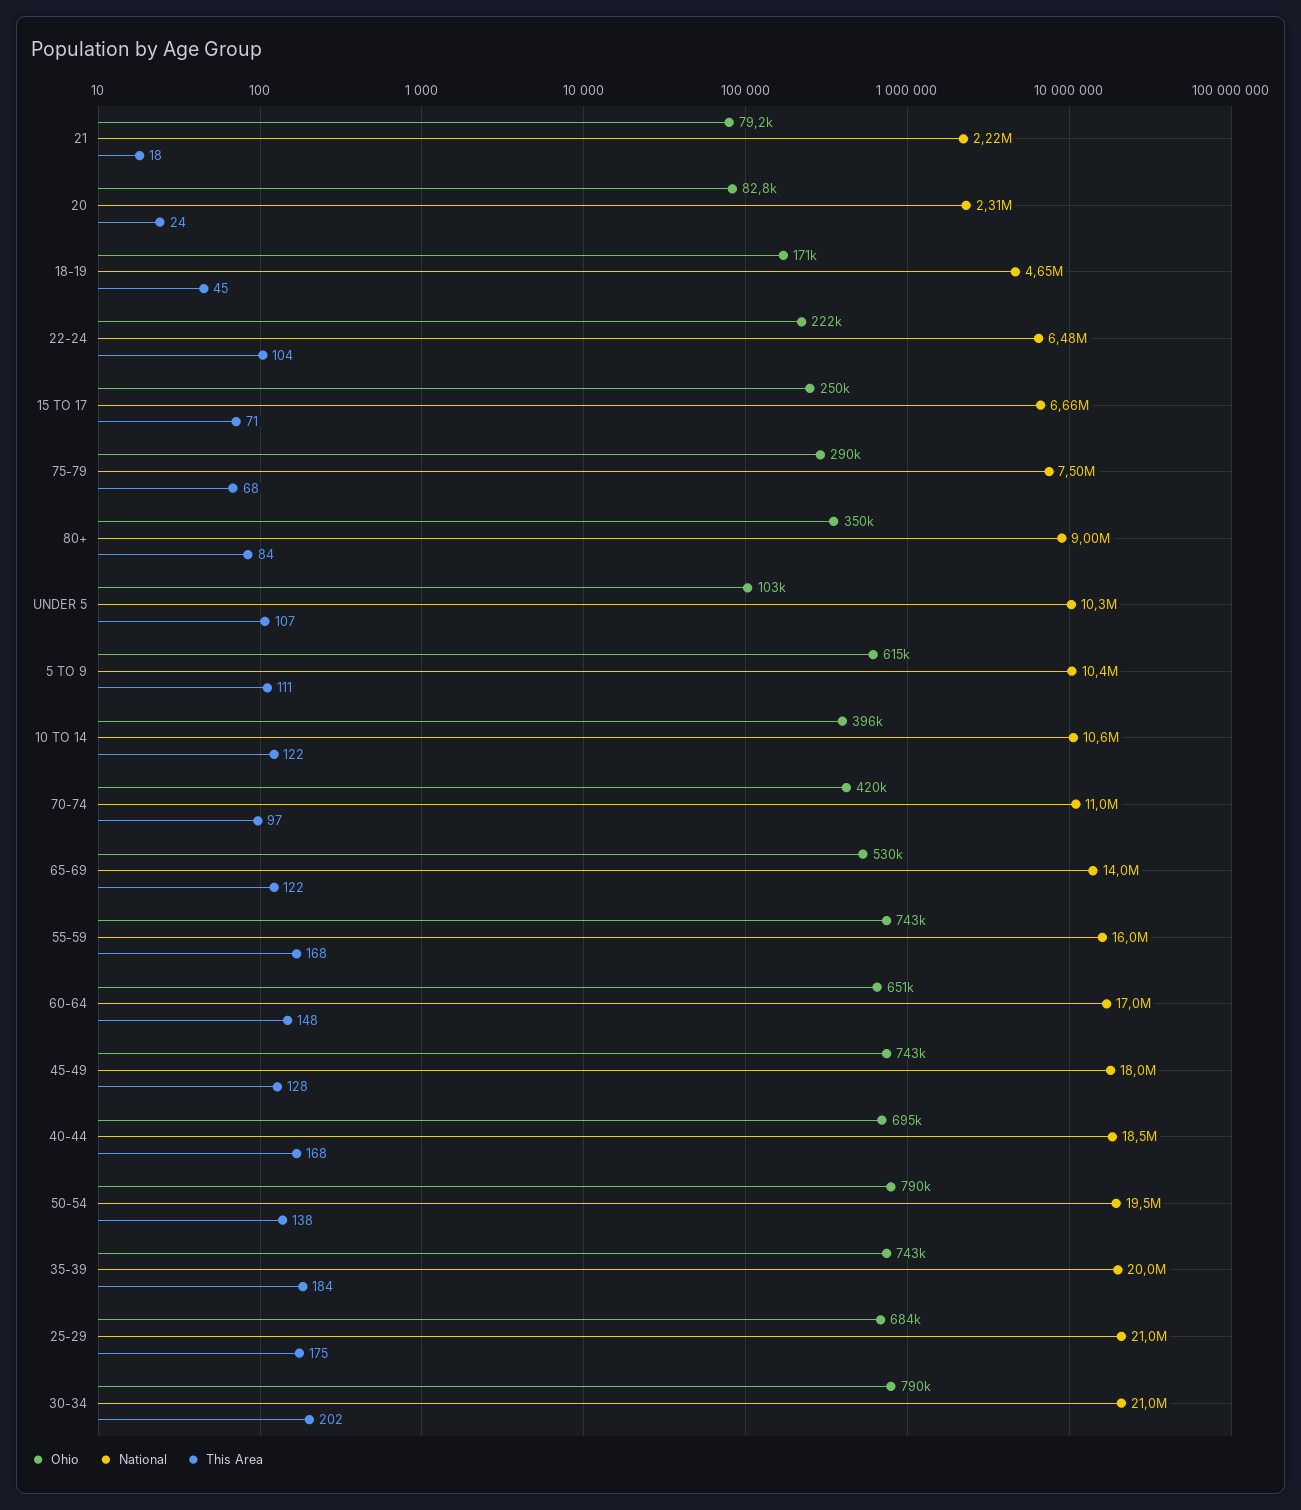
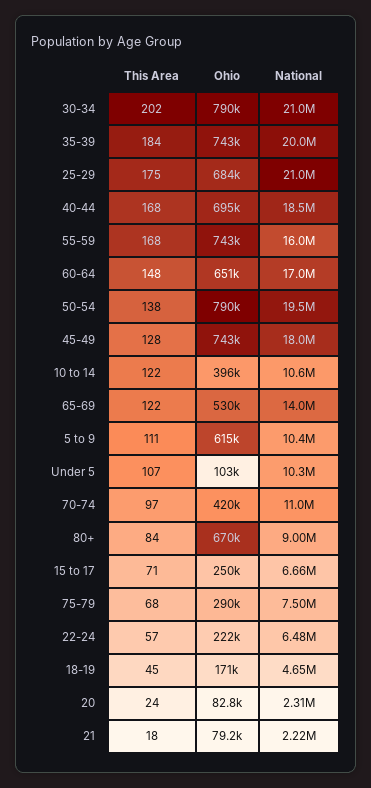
  {
    "Ohio": {
      "21": 79200,
      "20": 82800,
      "18-19": 171000,
      "22-24": 222000,
      "15 TO 17": 250000,
      "75-79": 290000,
-     "80+": 350000,
+     "80+": 670000,
      "UNDER 5": 103000,
      "5 TO 9": 615000,
      "10 TO 14": 396000,
      "70-74": 420000,
      "65-69": 530000,
      "55-59": 743000,
      "60-64": 651000,
      "45-49": 743000,
      "40-44": 695000,
      "50-54": 790000,
      "35-39": 743000,
      "25-29": 684000,
      "30-34": 790000
    },
    "National": {
      "21": 2220000,
      "20": 2310000,
      "18-19": 4650000,
      "22-24": 6480000,
      "15 TO 17": 6660000,
      "75-79": 7500000,
      "80+": 9000000,
      "UNDER 5": 10300000,
      "5 TO 9": 10400000,
      "10 TO 14": 10600000,
      "70-74": 11000000,
      "65-69": 14000000,
      "55-59": 16000000,
      "60-64": 17000000,
      "45-49": 18000000,
      "40-44": 18500000,
      "50-54": 19500000,
      "35-39": 20000000,
      "25-29": 21000000,
      "30-34": 21000000
    },
    "This Area": {
      "21": 18,
      "20": 24,
      "18-19": 45,
-     "22-24": 104,
+     "22-24": 57,
      "15 TO 17": 71,
      "75-79": 68,
      "80+": 84,
      "UNDER 5": 107,
      "5 TO 9": 111,
      "10 TO 14": 122,
      "70-74": 97,
      "65-69": 122,
      "55-59": 168,
      "60-64": 148,
      "45-49": 128,
      "40-44": 168,
      "50-54": 138,
      "35-39": 184,
      "25-29": 175,
      "30-34": 202
    }
  }

